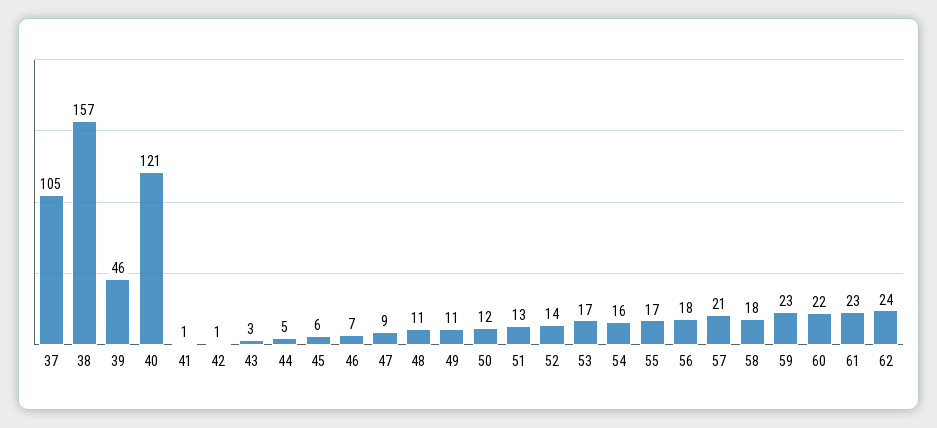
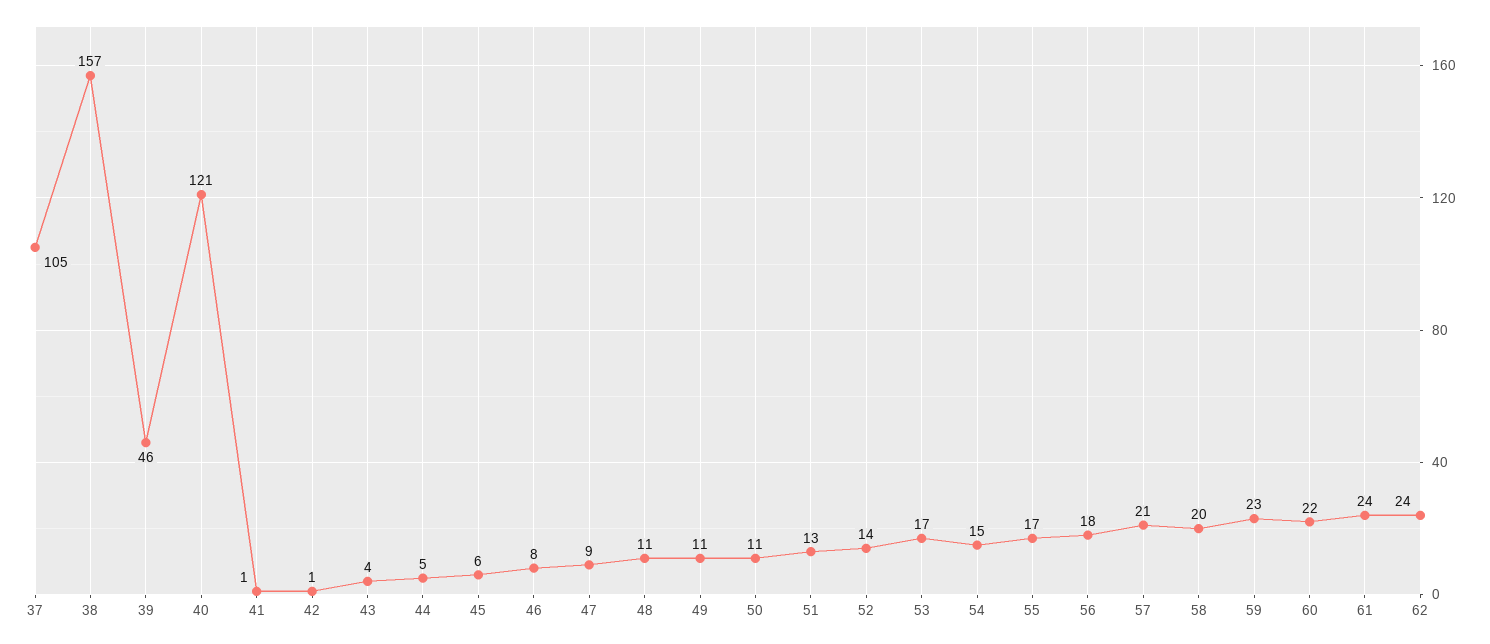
  {
    "37": 105,
    "38": 157,
    "39": 46,
    "40": 121,
    "41": 1,
    "42": 1,
-   "43": 3,
+   "43": 4,
    "44": 5,
    "45": 6,
-   "46": 7,
+   "46": 8,
    "47": 9,
    "48": 11,
    "49": 11,
-   "50": 12,
+   "50": 11,
    "51": 13,
    "52": 14,
    "53": 17,
-   "54": 16,
+   "54": 15,
    "55": 17,
    "56": 18,
    "57": 21,
-   "58": 18,
+   "58": 20,
    "59": 23,
    "60": 22,
-   "61": 23,
+   "61": 24,
    "62": 24
  }

